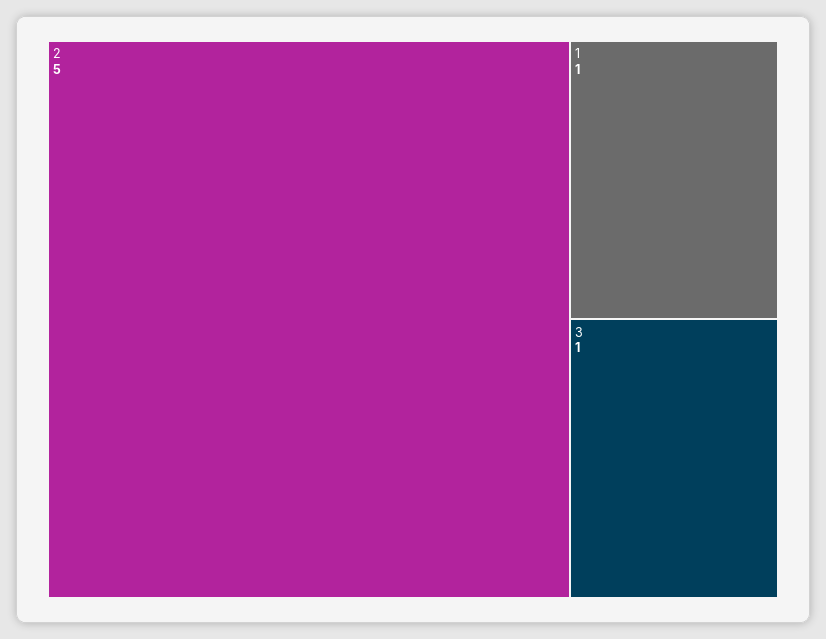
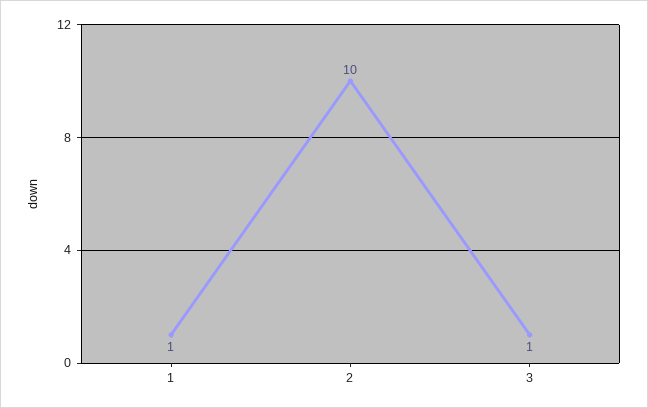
  {
-   "2": 5,
+   "2": 10,
    "1": 1,
    "3": 1
  }

